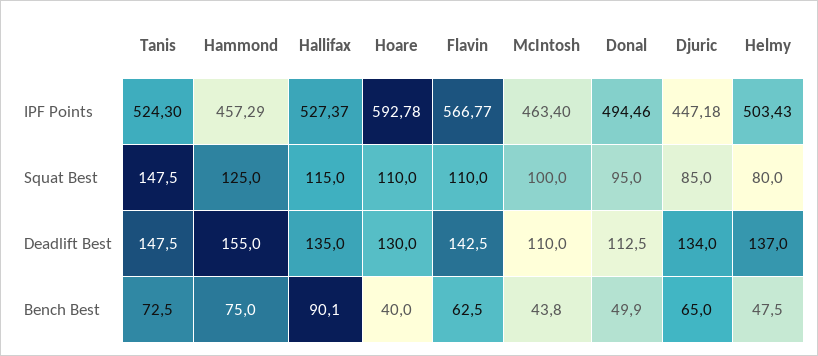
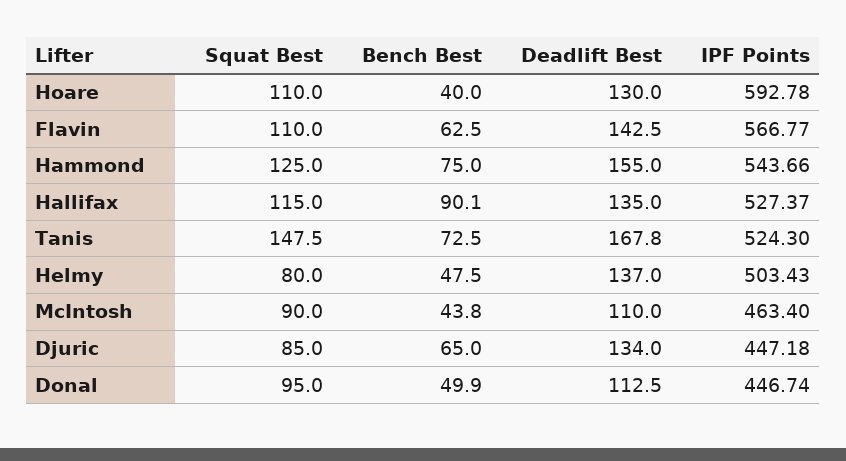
  {
    "Tanis": {
      "IPF Points": 524.3,
      "Squat Best": 147.5,
-     "Deadlift Best": 147.5,
+     "Deadlift Best": 167.8,
      "Bench Best": 72.5
    },
    "Hammond": {
-     "IPF Points": 457.29,
+     "IPF Points": 543.66,
      "Squat Best": 125,
      "Deadlift Best": 155,
      "Bench Best": 75
    },
    "Hallifax": {
      "IPF Points": 527.37,
      "Squat Best": 115,
      "Deadlift Best": 135,
      "Bench Best": 90.1
    },
    "Hoare": {
      "IPF Points": 592.78,
      "Squat Best": 110,
      "Deadlift Best": 130,
      "Bench Best": 40
    },
    "Flavin": {
      "IPF Points": 566.77,
      "Squat Best": 110,
      "Deadlift Best": 142.5,
      "Bench Best": 62.5
    },
    "McIntosh": {
      "IPF Points": 463.4,
-     "Squat Best": 100,
+     "Squat Best": 90,
      "Deadlift Best": 110,
      "Bench Best": 43.8
    },
    "Donal": {
-     "IPF Points": 494.46,
+     "IPF Points": 446.74,
      "Squat Best": 95,
      "Deadlift Best": 112.5,
      "Bench Best": 49.9
    },
    "Djuric": {
      "IPF Points": 447.18,
      "Squat Best": 85,
      "Deadlift Best": 134,
      "Bench Best": 65
    },
    "Helmy": {
      "IPF Points": 503.43,
      "Squat Best": 80,
      "Deadlift Best": 137,
      "Bench Best": 47.5
    }
  }

